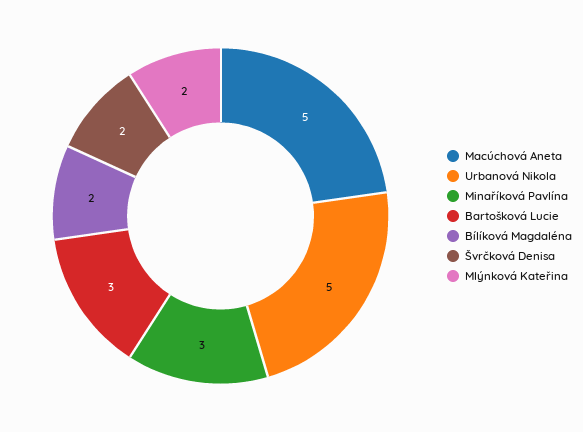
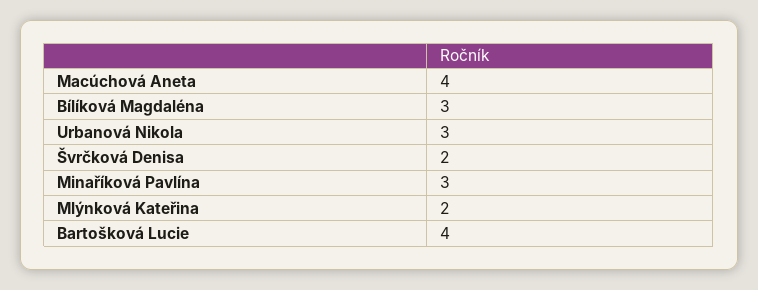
  {
-   "Macúchová Aneta": 5,
+   "Macúchová Aneta": 4,
-   "Urbanová Nikola": 5,
+   "Urbanová Nikola": 3,
    "Minaříková Pavlína": 3,
-   "Bartošková Lucie": 3,
+   "Bartošková Lucie": 4,
-   "Bílíková Magdaléna": 2,
+   "Bílíková Magdaléna": 3,
    "Švrčková Denisa": 2,
    "Mlýnková Kateřina": 2
  }

